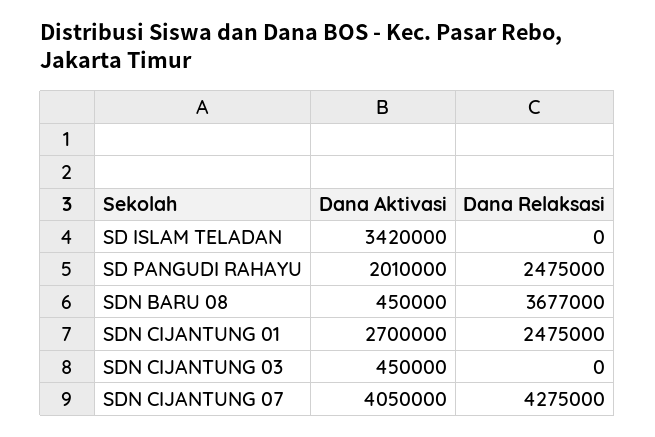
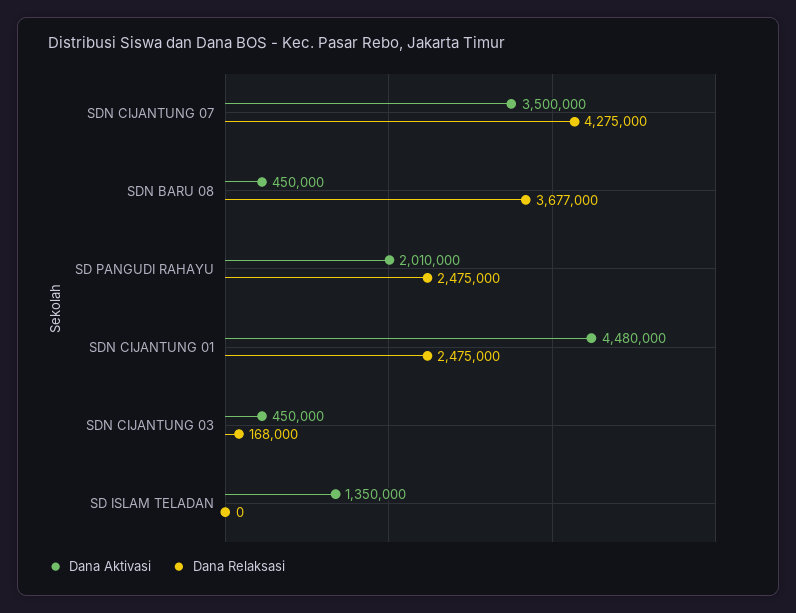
  {
    "Dana Aktivasi": {
-     "SD ISLAM TELADAN": 3420000,
+     "SD ISLAM TELADAN": 1350000,
      "SD PANGUDI RAHAYU": 2010000,
      "SDN BARU 08": 450000,
-     "SDN CIJANTUNG 01": 2700000,
+     "SDN CIJANTUNG 01": 4480000,
      "SDN CIJANTUNG 03": 450000,
-     "SDN CIJANTUNG 07": 4050000
+     "SDN CIJANTUNG 07": 3500000
    },
    "Dana Relaksasi": {
      "SD ISLAM TELADAN": 0,
      "SD PANGUDI RAHAYU": 2475000,
      "SDN BARU 08": 3677000,
      "SDN CIJANTUNG 01": 2475000,
-     "SDN CIJANTUNG 03": 0,
+     "SDN CIJANTUNG 03": 168000,
      "SDN CIJANTUNG 07": 4275000
    }
  }

